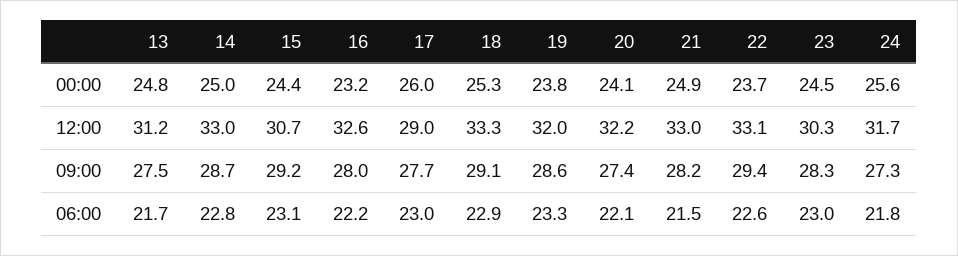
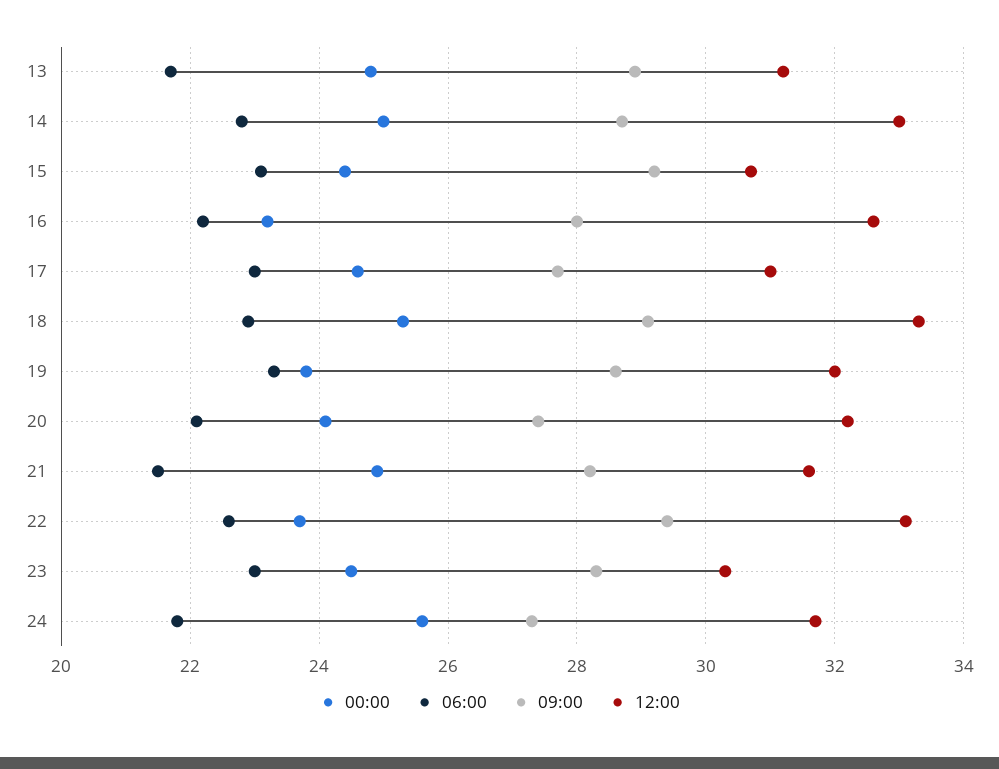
  {
    "00:00": {
      "13": 24.8,
      "14": 25,
      "15": 24.4,
      "16": 23.2,
-     "17": 26,
+     "17": 24.5,
      "18": 25.3,
      "19": 23.8,
      "20": 24.1,
      "21": 24.9,
      "22": 23.7,
      "23": 24.5,
      "24": 25.6
    },
    "12:00": {
      "13": 31.2,
      "14": 33,
      "15": 30.7,
      "16": 32.6,
-     "17": 29,
+     "17": 31,
      "18": 33.3,
      "19": 32,
      "20": 32.2,
-     "21": 33,
+     "21": 31.5,
      "22": 33.1,
      "23": 30.3,
      "24": 31.7
    },
    "09:00": {
-     "13": 27.5,
+     "13": 29,
      "14": 28.7,
      "15": 29.2,
      "16": 28,
      "17": 27.7,
      "18": 29.1,
      "19": 28.6,
      "20": 27.4,
      "21": 28.2,
      "22": 29.4,
      "23": 28.3,
      "24": 27.3
    },
    "06:00": {
      "13": 21.7,
      "14": 22.8,
      "15": 23.1,
      "16": 22.2,
      "17": 23,
      "18": 22.9,
      "19": 23.3,
      "20": 22.1,
      "21": 21.5,
      "22": 22.6,
      "23": 23,
      "24": 21.8
    }
  }

